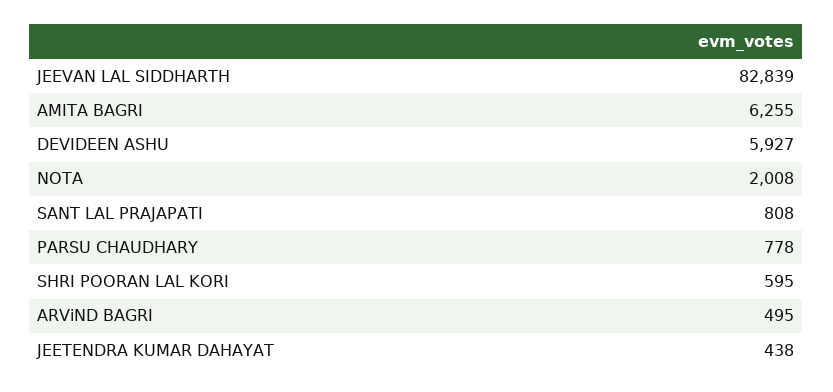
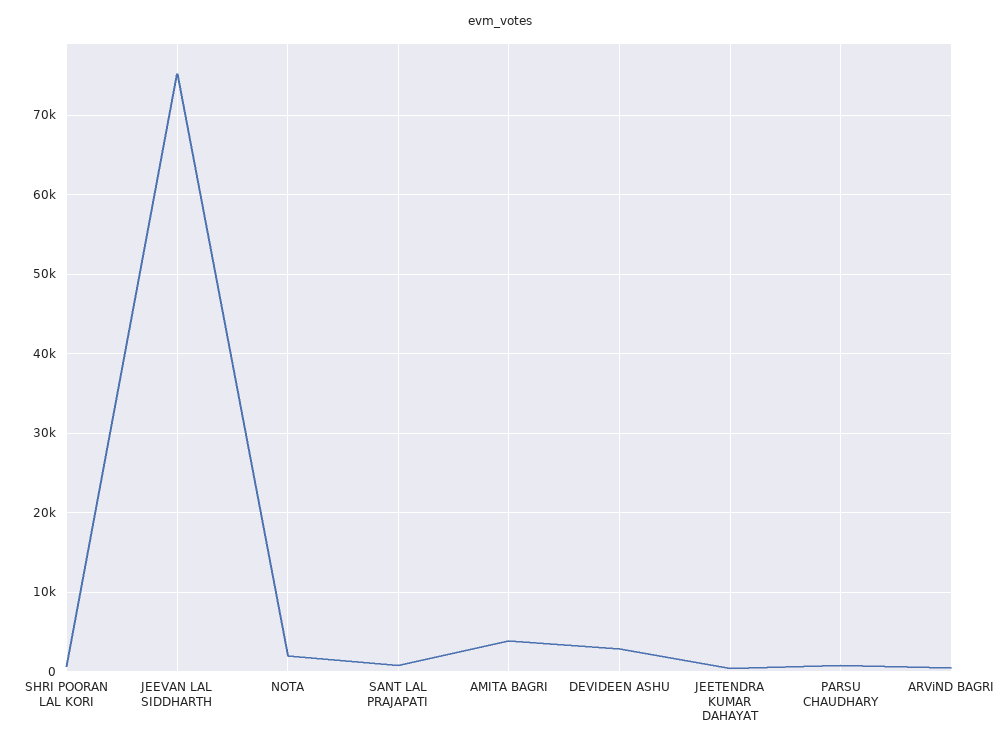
  {
-   "JEEVAN LAL SIDDHARTH": 82839,
+   "JEEVAN LAL SIDDHARTH": 75000,
-   "AMITA BAGRI": 6255,
+   "AMITA BAGRI": 4000,
-   "DEVIDEEN ASHU": 5927,
+   "DEVIDEEN ASHU": 3000,
    "NOTA": 2008,
    "SANT LAL PRAJAPATI": 808,
    "PARSU CHAUDHARY": 778,
    "SHRI POORAN LAL KORI": 595,
    "ARViND BAGRI": 495,
    "JEETENDRA KUMAR DAHAYAT": 438
  }

